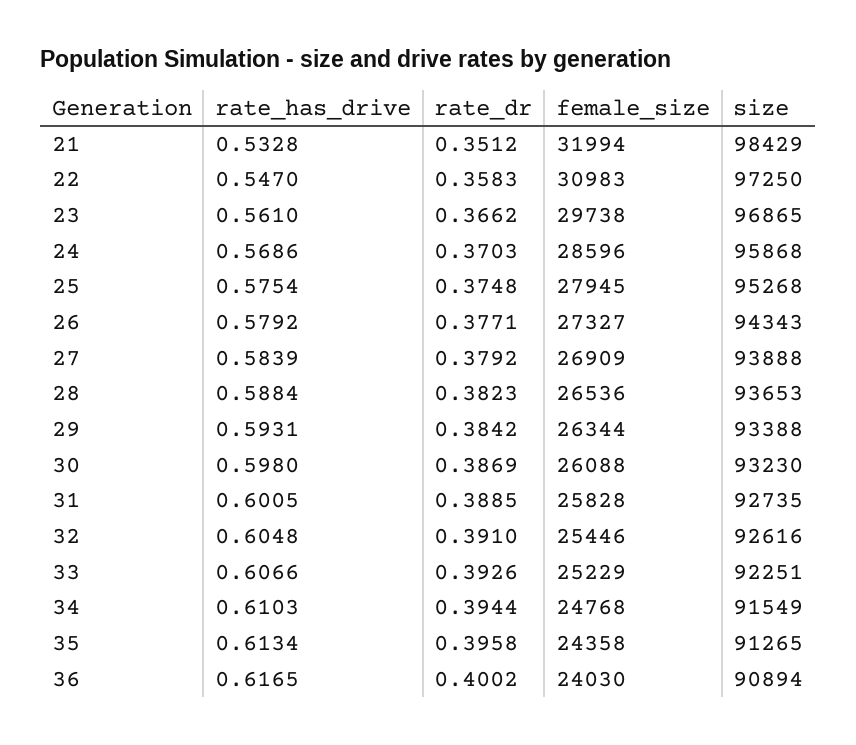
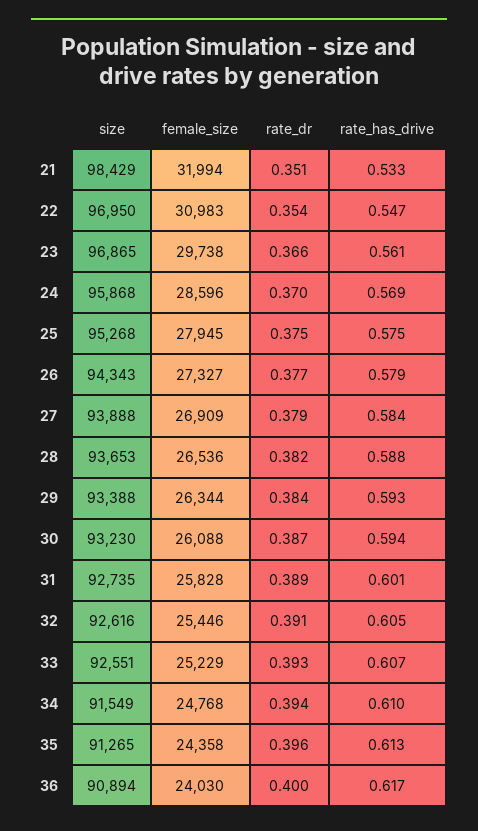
  {
    "rate_has_drive": {
      "21": 0.5328,
      "22": 0.547,
      "23": 0.561,
      "24": 0.5686,
      "25": 0.5754,
      "26": 0.5792,
      "27": 0.5839,
      "28": 0.5884,
      "29": 0.5931,
-     "30": 0.598,
+     "30": 0.594,
      "31": 0.6005,
      "32": 0.6048,
      "33": 0.6066,
      "34": 0.6103,
      "35": 0.6134,
      "36": 0.6165
    },
    "rate_dr": {
      "21": 0.3512,
-     "22": 0.3583,
+     "22": 0.354,
      "23": 0.3662,
      "24": 0.3703,
      "25": 0.3748,
      "26": 0.3771,
      "27": 0.3792,
      "28": 0.3823,
      "29": 0.3842,
      "30": 0.3869,
      "31": 0.3885,
      "32": 0.391,
      "33": 0.3926,
      "34": 0.3944,
      "35": 0.3958,
      "36": 0.4002
    },
    "female_size": {
      "21": 31994,
      "22": 30983,
      "23": 29738,
      "24": 28596,
      "25": 27945,
      "26": 27327,
      "27": 26909,
      "28": 26536,
      "29": 26344,
      "30": 26088,
      "31": 25828,
      "32": 25446,
      "33": 25229,
      "34": 24768,
      "35": 24358,
      "36": 24030
    },
    "size": {
      "21": 98429,
-     "22": 97250,
+     "22": 96950,
      "23": 96865,
      "24": 95868,
      "25": 95268,
      "26": 94343,
      "27": 93888,
      "28": 93653,
      "29": 93388,
      "30": 93230,
      "31": 92735,
      "32": 92616,
-     "33": 92251,
+     "33": 92551,
      "34": 91549,
      "35": 91265,
      "36": 90894
    }
  }

